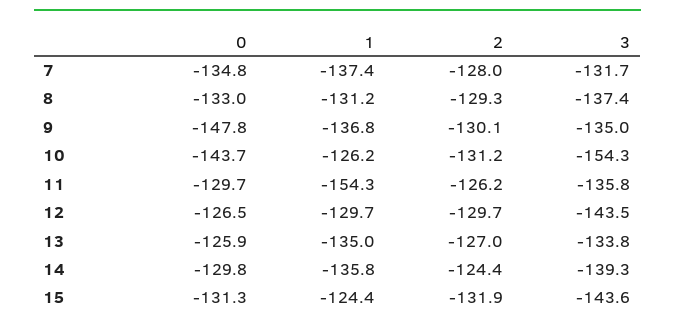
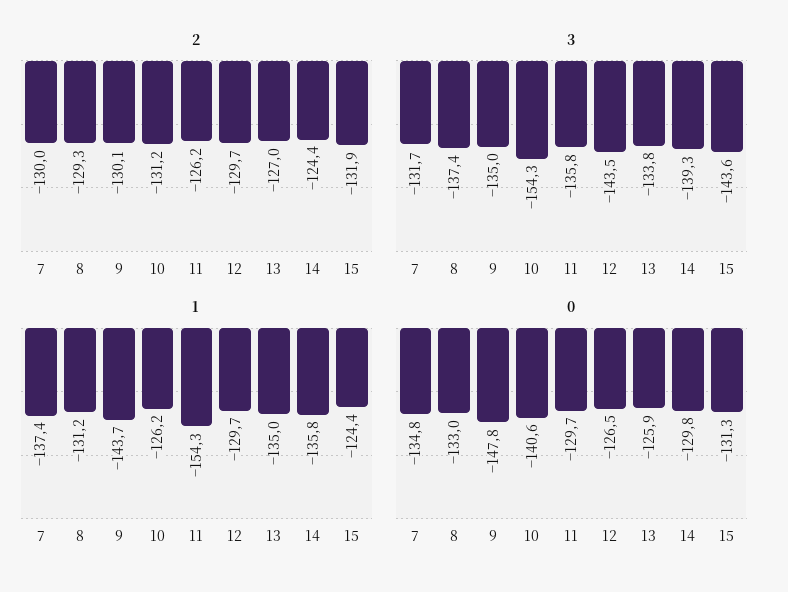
  {
    "0": {
      "7": -134.8,
      "8": -133,
      "9": -147.8,
-     "10": -143.7,
+     "10": -140.6,
      "11": -129.7,
      "12": -126.5,
      "13": -125.9,
      "14": -129.8,
      "15": -131.3
    },
    "1": {
      "7": -137.4,
      "8": -131.2,
-     "9": -136.8,
+     "9": -143.7,
      "10": -126.2,
      "11": -154.3,
      "12": -129.7,
      "13": -135,
      "14": -135.8,
      "15": -124.4
    },
    "2": {
-     "7": -128,
+     "7": -130,
      "8": -129.3,
      "9": -130.1,
      "10": -131.2,
      "11": -126.2,
      "12": -129.7,
      "13": -127,
      "14": -124.4,
      "15": -131.9
    },
    "3": {
      "7": -131.7,
      "8": -137.4,
      "9": -135,
      "10": -154.3,
      "11": -135.8,
      "12": -143.5,
      "13": -133.8,
      "14": -139.3,
      "15": -143.6
    }
  }

